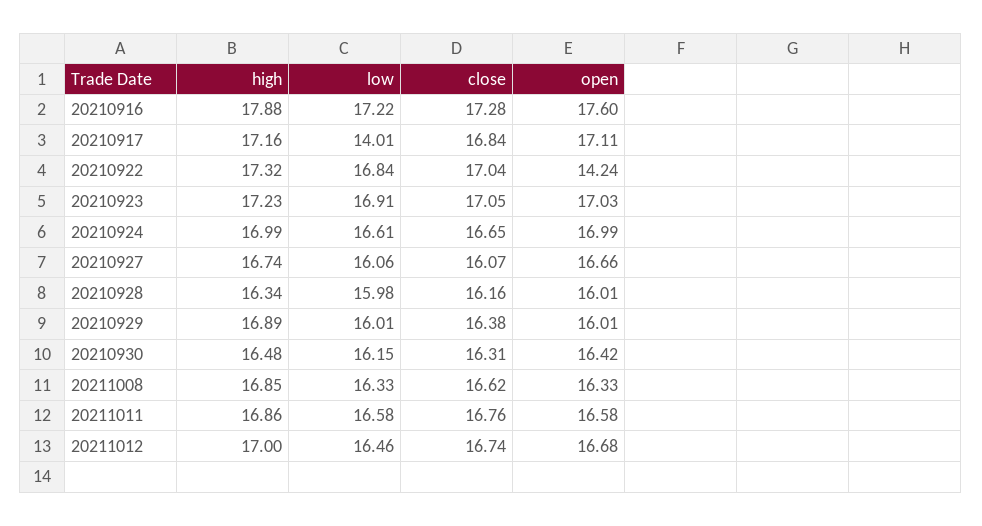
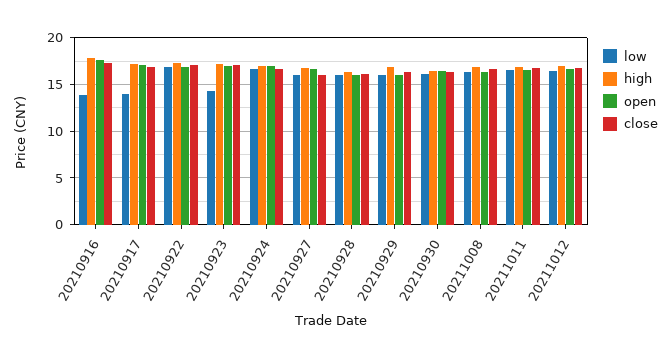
  {
    "high": {
      "20210916": 17.88,
      "20210917": 17.16,
      "20210922": 17.32,
      "20210923": 17.23,
      "20210924": 16.99,
      "20210927": 16.74,
      "20210928": 16.34,
      "20210929": 16.89,
      "20210930": 16.48,
      "20211008": 16.85,
      "20211011": 16.86,
      "20211012": 17
    },
    "low": {
-     "20210916": 17.22,
+     "20210916": 14,
      "20210917": 14.01,
      "20210922": 16.84,
-     "20210923": 16.91,
+     "20210923": 14,
      "20210924": 16.61,
      "20210927": 16.06,
      "20210928": 15.98,
      "20210929": 16.01,
      "20210930": 16.15,
      "20211008": 16.33,
      "20211011": 16.58,
      "20211012": 16.46
    },
    "close": {
      "20210916": 17.28,
      "20210917": 16.84,
      "20210922": 17.04,
      "20210923": 17.05,
      "20210924": 16.65,
      "20210927": 16.07,
      "20210928": 16.16,
      "20210929": 16.38,
      "20210930": 16.31,
      "20211008": 16.62,
      "20211011": 16.76,
      "20211012": 16.74
    },
    "open": {
      "20210916": 17.6,
      "20210917": 17.11,
-     "20210922": 14.24,
+     "20210922": 17,
      "20210923": 17.03,
      "20210924": 16.99,
      "20210927": 16.66,
      "20210928": 16.01,
      "20210929": 16.01,
      "20210930": 16.42,
      "20211008": 16.33,
      "20211011": 16.58,
      "20211012": 16.68
    }
  }

